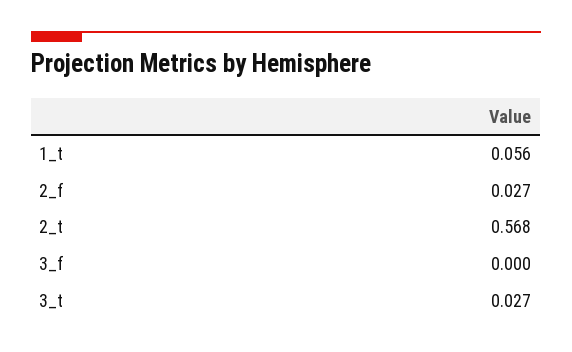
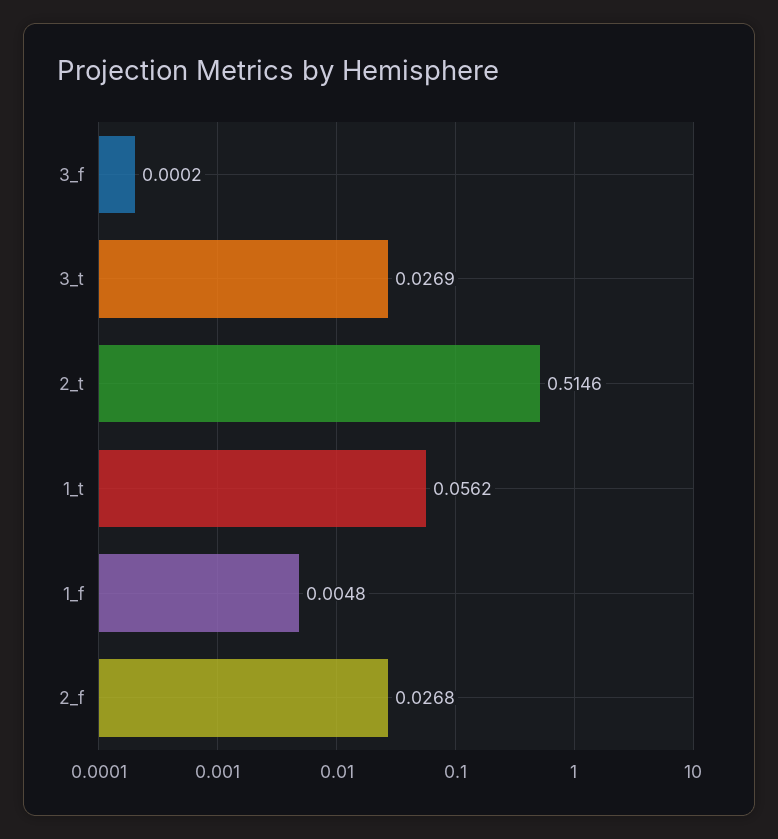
  {
    "1_t": 0.0562,
    "2_f": 0.0268,
-   "2_t": 0.568,
+   "2_t": 0.5146,
    "3_f": 0.0002,
-   "3_t": 0.0269
+   "3_t": 0.0269,
+   "1_f": 0.0048
  }

